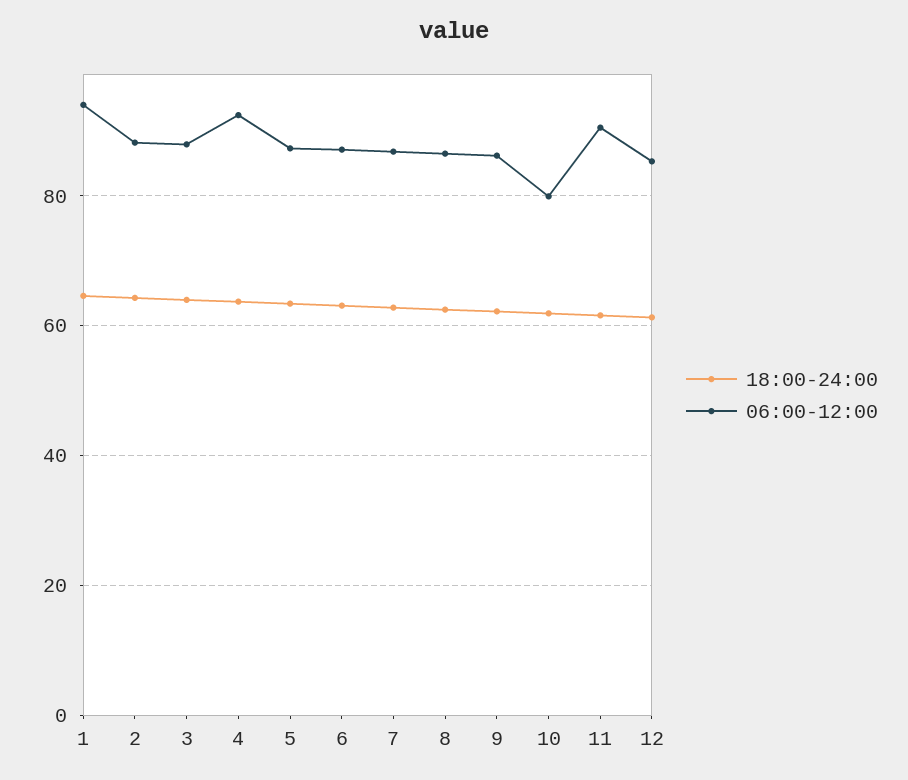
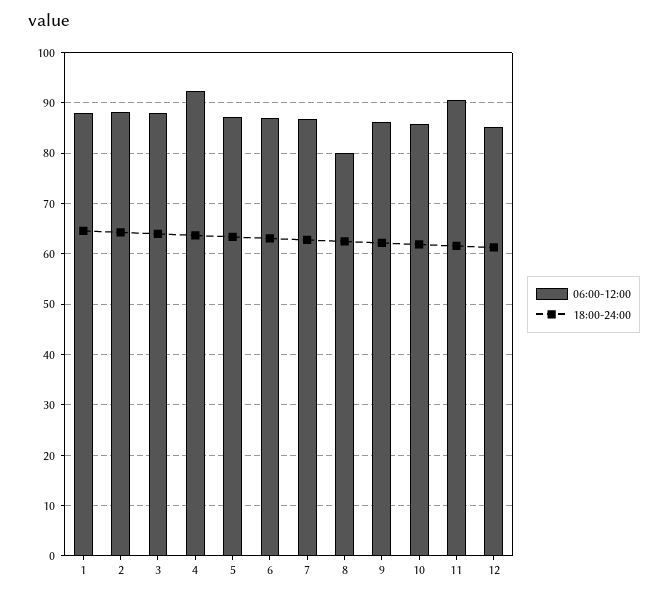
  {
    "18:00-24:00": {
      "1": 64,
      "2": 64,
      "3": 64,
      "4": 64,
      "5": 64,
      "6": 64,
      "7": 62,
      "8": 62,
      "9": 62,
      "10": 62,
      "11": 62,
      "12": 62
    },
    "06:00-12:00": {
-     "1": 94,
+     "1": 88,
      "2": 88,
      "3": 88,
      "4": 92,
      "5": 88,
      "6": 88,
      "7": 86,
-     "8": 86,
+     "8": 80,
      "9": 86,
-     "10": 80,
+     "10": 86,
      "11": 90,
      "12": 86
    }
  }

